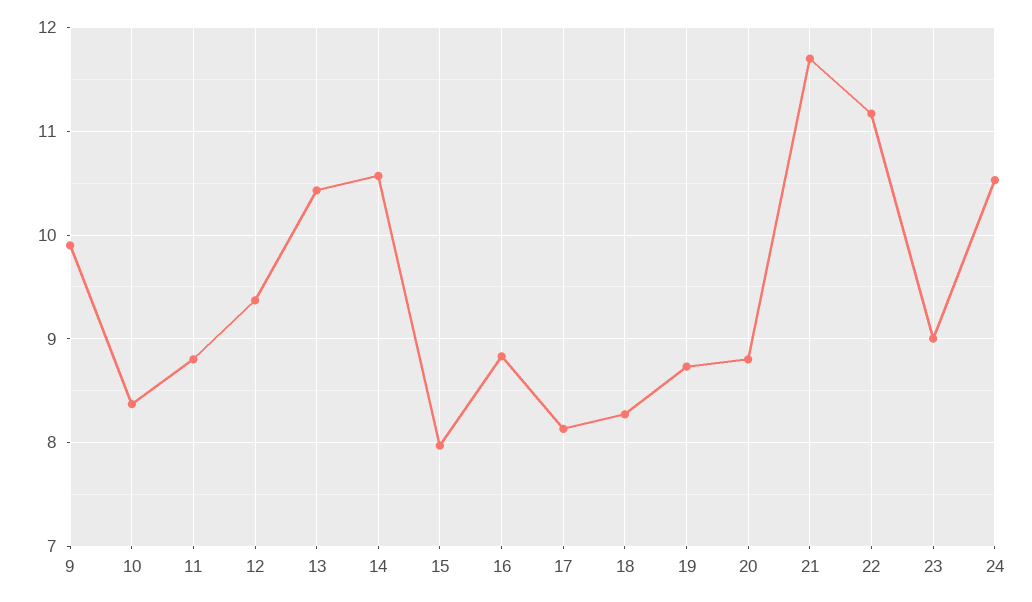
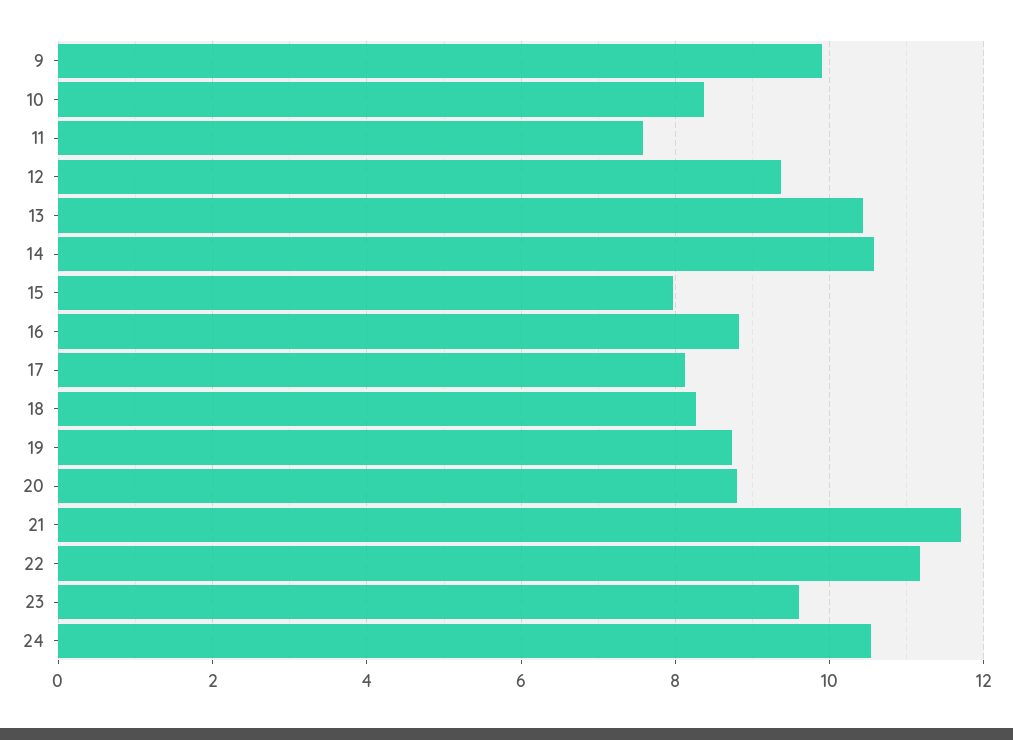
  {
    "9": 9.9,
    "10": 8.4,
-   "11": 8.8,
+   "11": 7.6,
    "12": 9.4,
    "13": 10.4,
    "14": 10.6,
    "15": 8,
    "16": 8.8,
    "17": 8.1,
    "18": 8.3,
    "19": 8.7,
    "20": 8.8,
    "21": 11.7,
    "22": 11.2,
-   "23": 9,
+   "23": 9.6,
    "24": 10.5
  }

